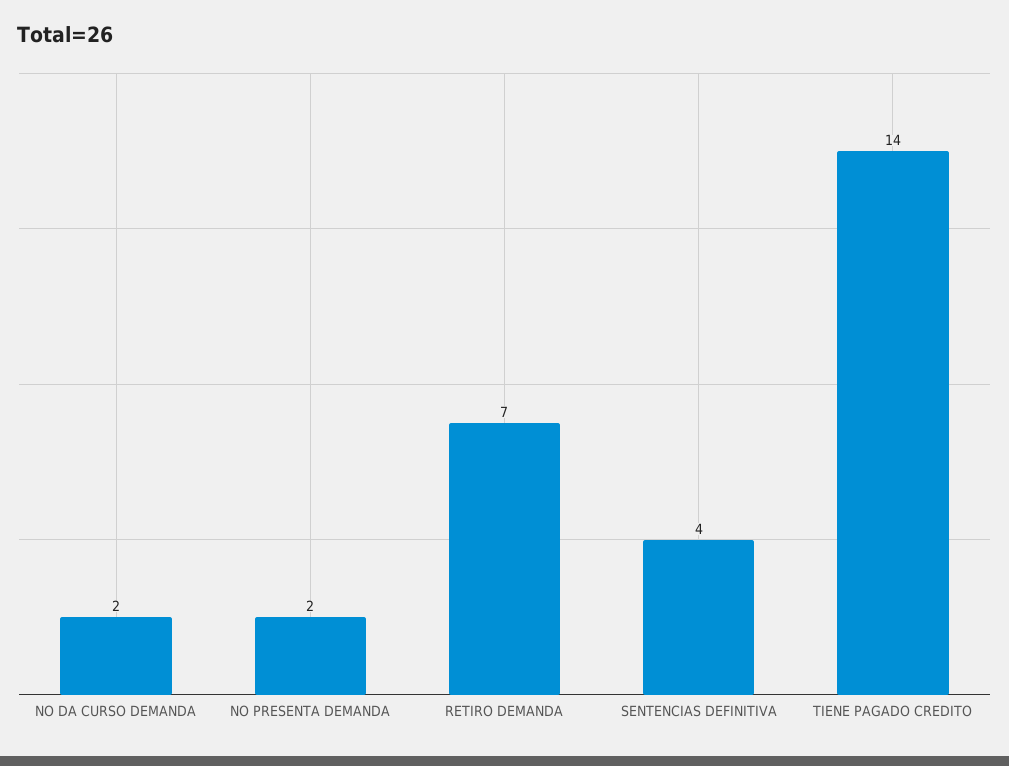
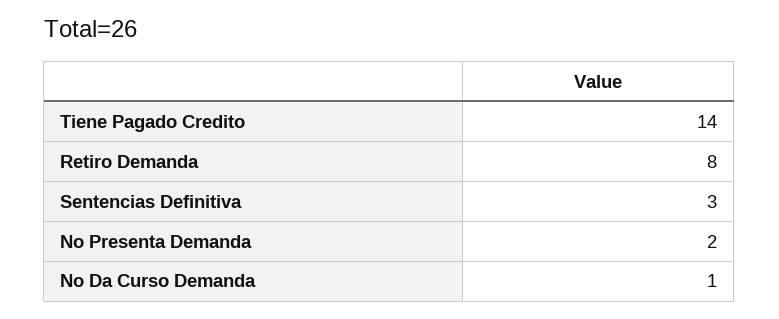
  {
-   "NO DA CURSO DEMANDA": 2,
+   "NO DA CURSO DEMANDA": 1,
    "NO PRESENTA DEMANDA": 2,
-   "RETIRO DEMANDA": 7,
+   "RETIRO DEMANDA": 8,
-   "SENTENCIAS DEFINITIVA": 4,
+   "SENTENCIAS DEFINITIVA": 3,
    "TIENE PAGADO CREDITO": 14
  }

